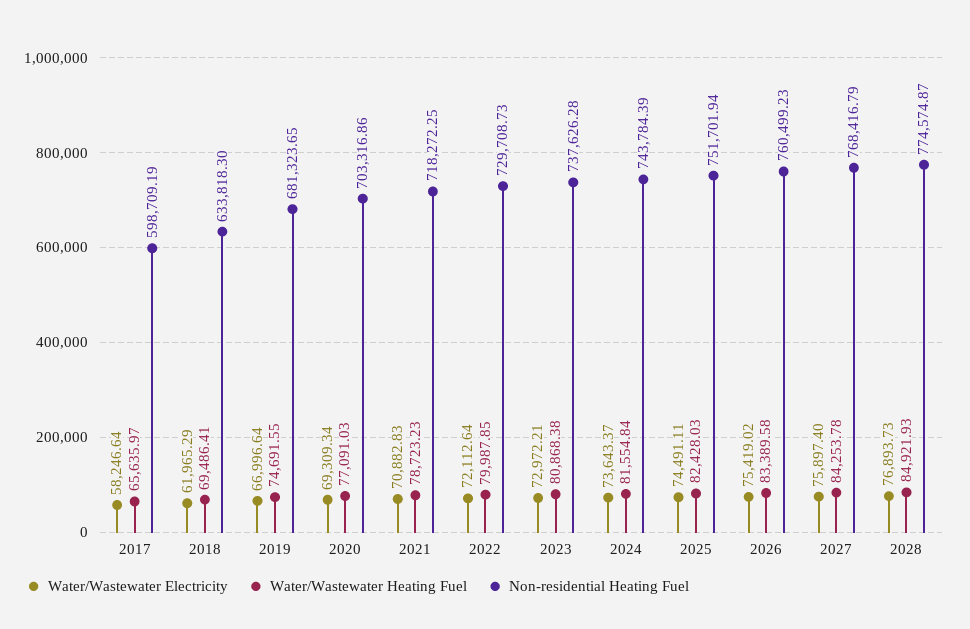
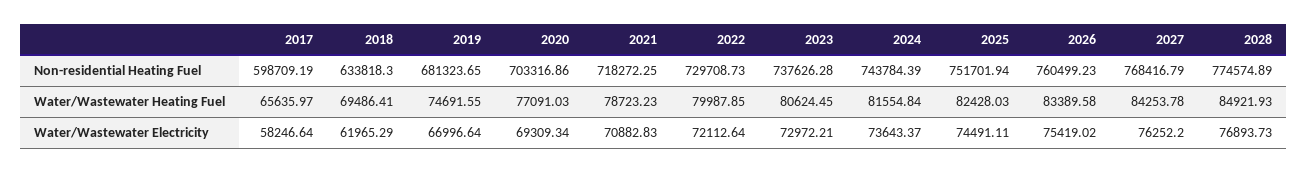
  {
    "Water/Wastewater Electricity": {
      "2017": 58246.64,
      "2018": 61965.29,
      "2019": 66996.64,
      "2020": 69309.34,
      "2021": 70882.83,
      "2022": 72112.64,
      "2023": 72972.21,
      "2024": 73643.37,
      "2025": 74491.11,
      "2026": 75419.02,
-     "2027": 75897.4,
+     "2027": 76252.2,
      "2028": 76893.73
    },
    "Water/Wastewater Heating Fuel": {
      "2017": 65635.97,
      "2018": 69486.41,
      "2019": 74691.55,
      "2020": 77091.03,
      "2021": 78723.23,
      "2022": 79987.85,
-     "2023": 80868.38,
+     "2023": 80624.45,
      "2024": 81554.84,
      "2025": 82428.03,
      "2026": 83389.58,
      "2027": 84253.78,
      "2028": 84921.93
    },
    "Non-residential Heating Fuel": {
      "2017": 598709.19,
      "2018": 633818.3,
      "2019": 681323.65,
      "2020": 703316.86,
      "2021": 718272.25,
      "2022": 729708.73,
      "2023": 737626.28,
      "2024": 743784.39,
      "2025": 751701.94,
      "2026": 760499.23,
      "2027": 768416.79,
-     "2028": 774574.87
+     "2028": 774574.89
    }
  }

